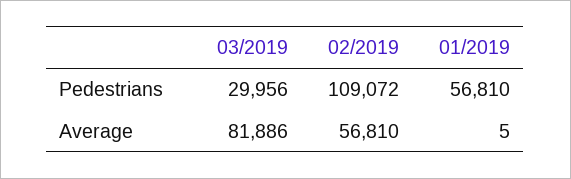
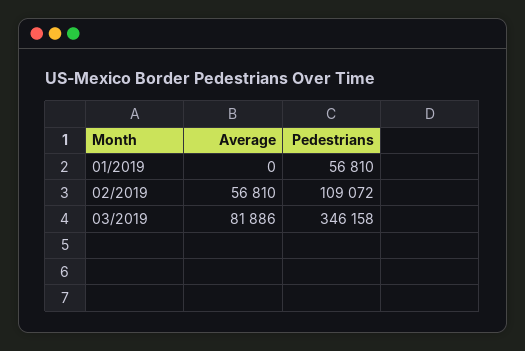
  {
    "03/2019": {
-     "Pedestrians": 29956,
+     "Pedestrians": 346158,
      "Average": 81886
    },
    "02/2019": {
      "Pedestrians": 109072,
      "Average": 56810
    },
    "01/2019": {
      "Pedestrians": 56810,
-     "Average": 5
+     "Average": 0
    }
  }

